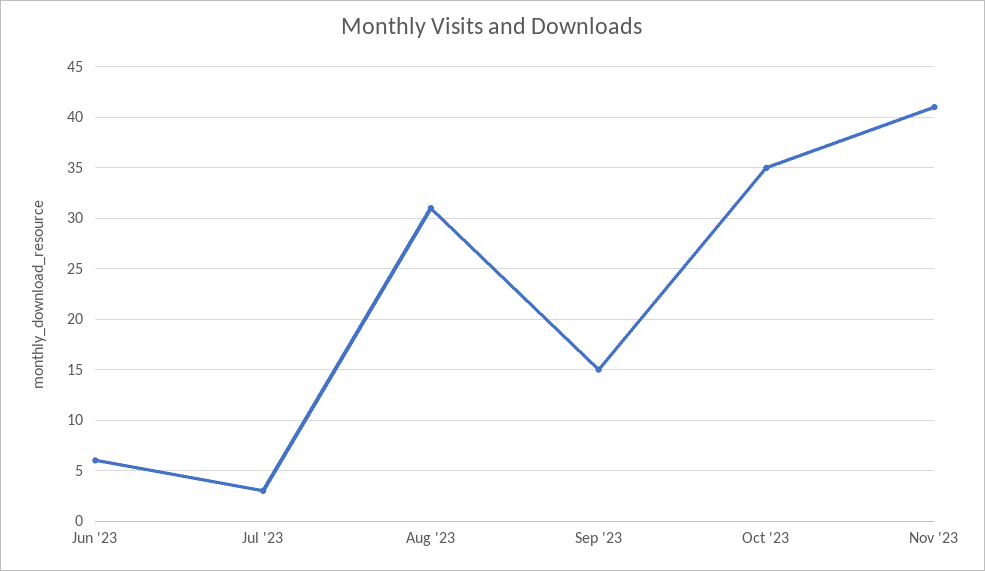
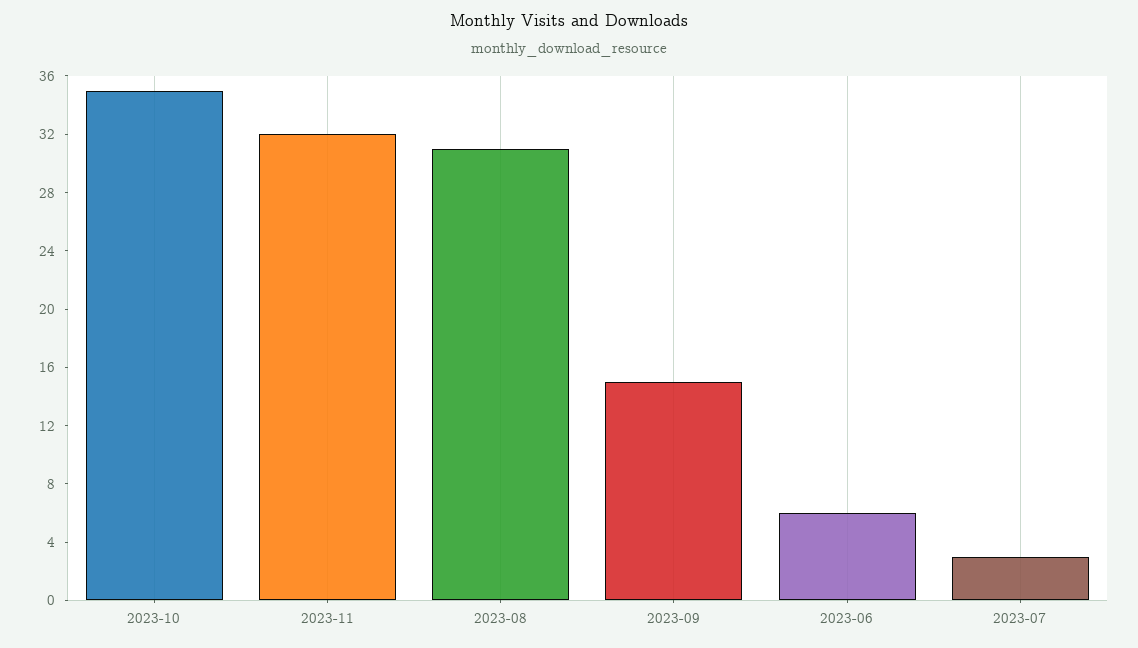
  {
    "Jun '23": 6,
    "Jul '23": 3,
    "Aug '23": 31,
    "Sep '23": 15,
    "Oct '23": 35,
-   "Nov '23": 41
+   "Nov '23": 32
  }

